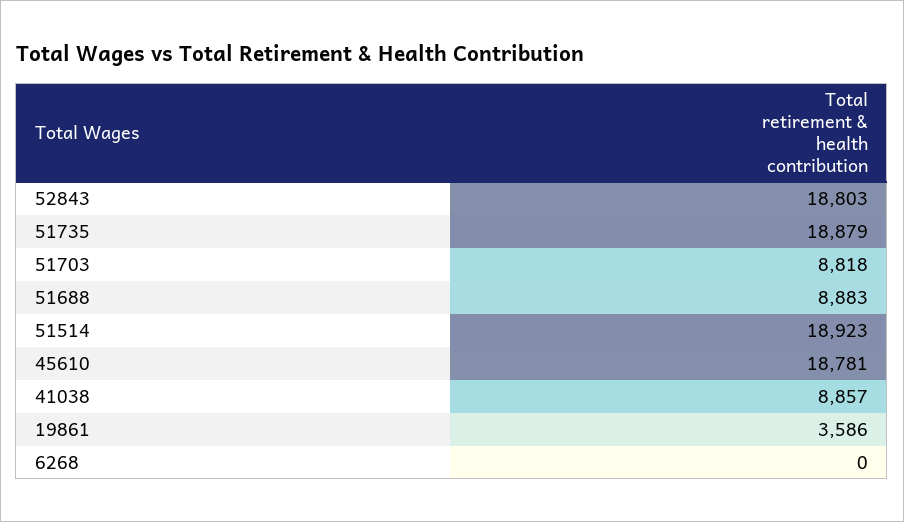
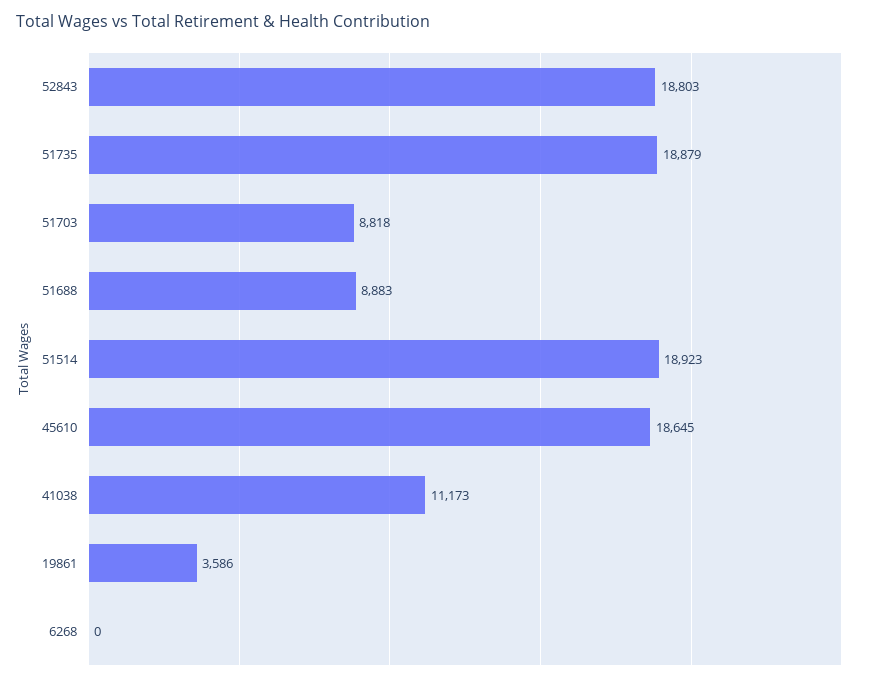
  {
    "52843": 18803,
    "51735": 18879,
    "51703": 8818,
    "51688": 8883,
    "51514": 18923,
-   "45610": 18781,
+   "45610": 18645,
-   "41038": 8857,
+   "41038": 11173,
    "19861": 3586,
    "6268": 0
  }

